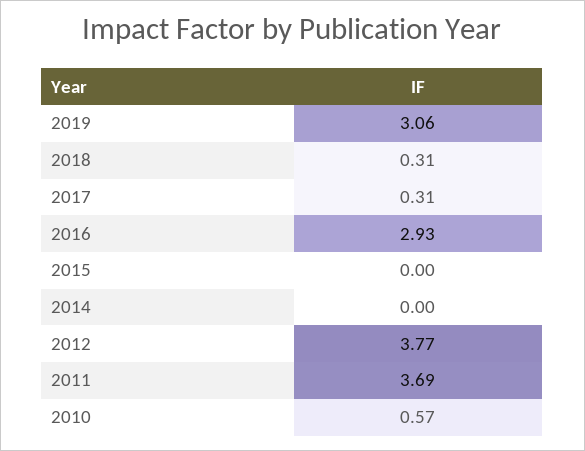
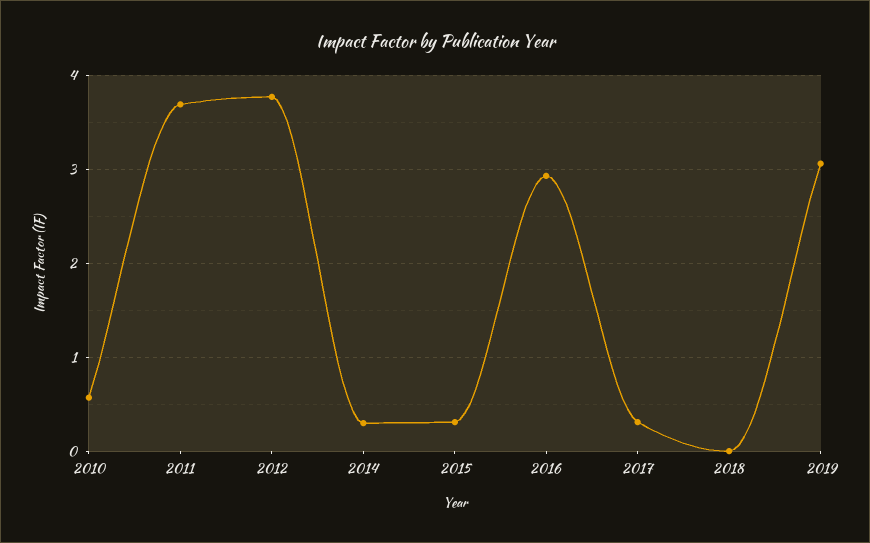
  {
    "2019": 3.06,
-   "2018": 0.31,
+   "2018": 0,
    "2017": 0.31,
    "2016": 2.93,
-   "2015": 0,
+   "2015": 0.3,
-   "2014": 0,
+   "2014": 0.3,
    "2012": 3.77,
    "2011": 3.69,
    "2010": 0.57
  }

